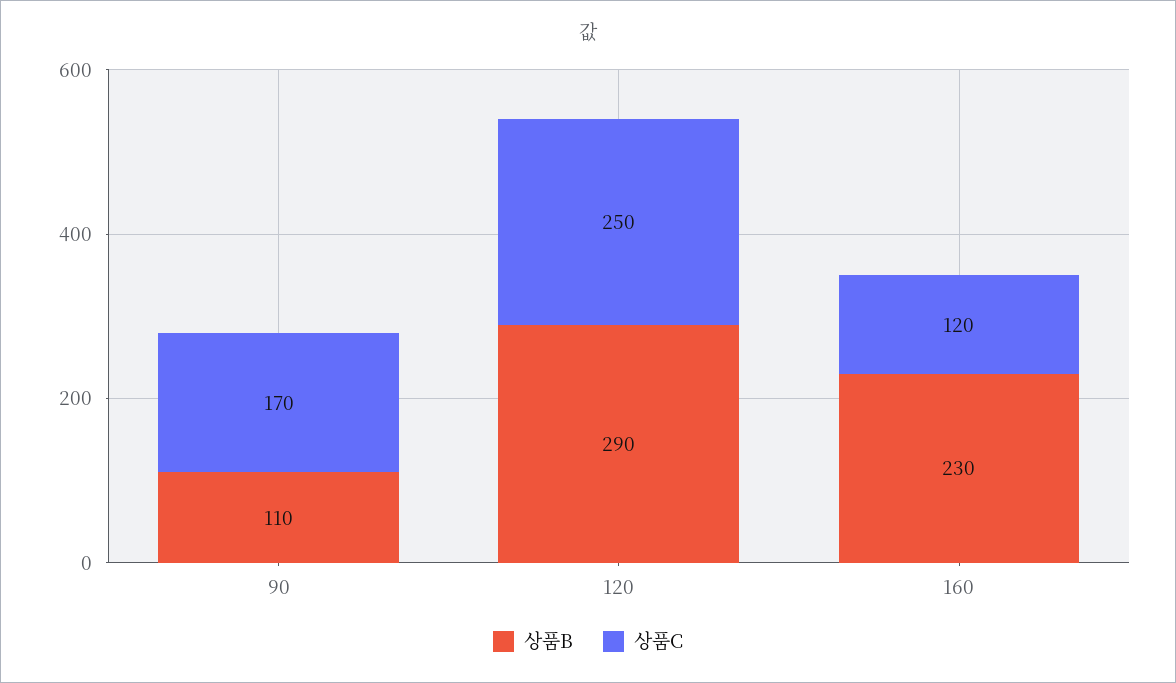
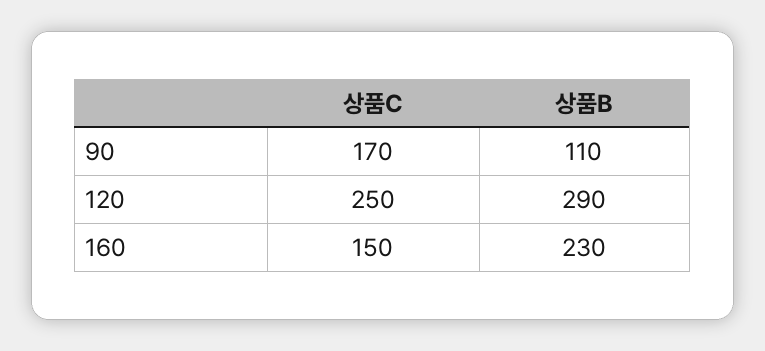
  {
    "상품B": {
      "90": 110,
      "120": 290,
      "160": 230
    },
    "상품C": {
      "90": 170,
      "120": 250,
-     "160": 120
+     "160": 150
    }
  }

